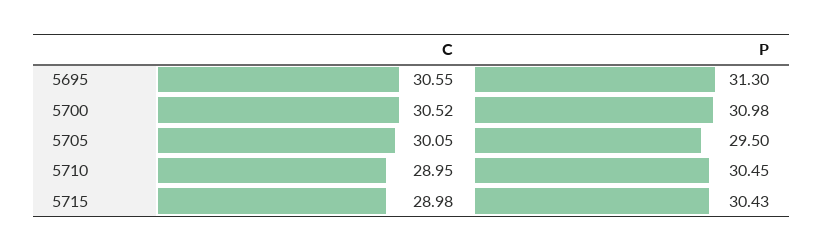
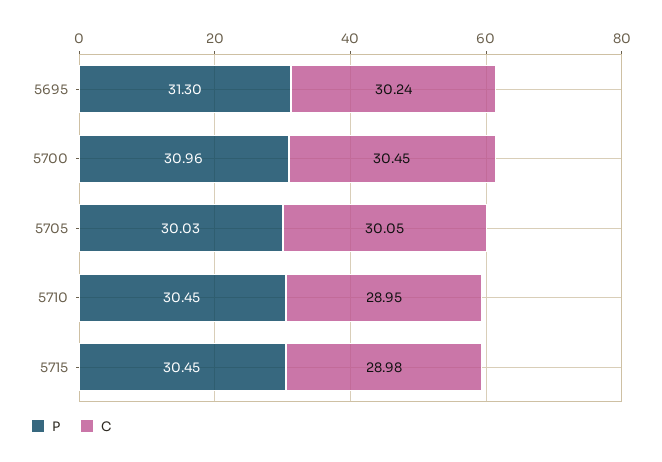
  {
    "C": {
-     "5695": 30.55,
+     "5695": 30.24,
-     "5700": 30.52,
+     "5700": 30.45,
      "5705": 30.05,
      "5710": 28.95,
      "5715": 28.98
    },
    "P": {
      "5695": 31.3,
-     "5700": 30.98,
+     "5700": 30.96,
-     "5705": 29.5,
+     "5705": 30.03,
      "5710": 30.45,
-     "5715": 30.43
+     "5715": 30.45
    }
  }

